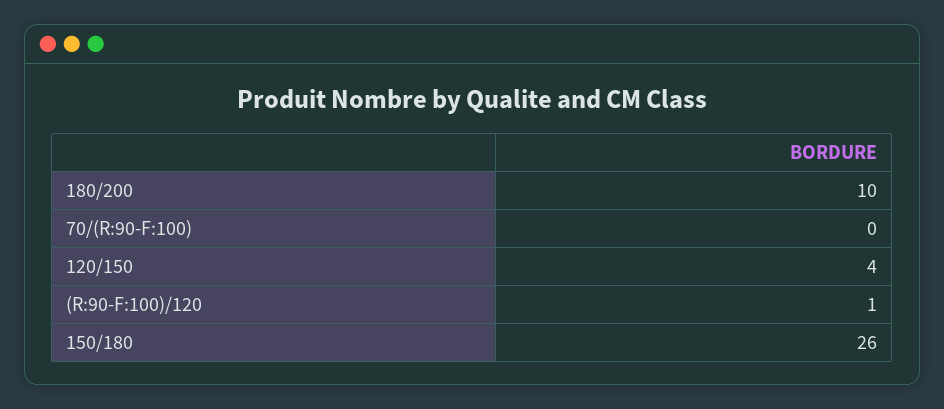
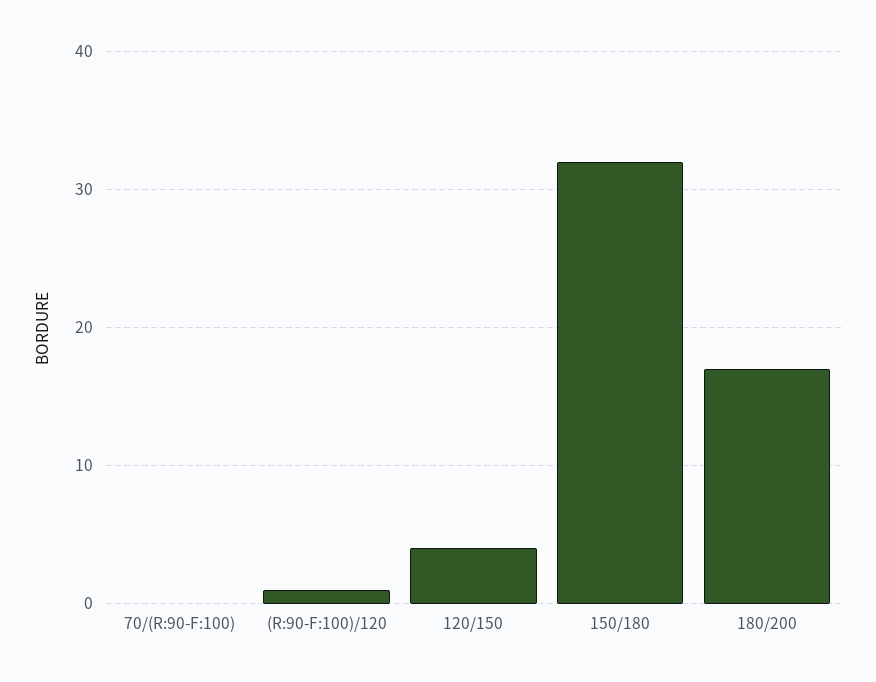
  {
-   "180/200": 10,
+   "180/200": 17,
    "70/(R:90-F:100)": 0,
    "120/150": 4,
    "(R:90-F:100)/120": 1,
-   "150/180": 26
+   "150/180": 32
  }

